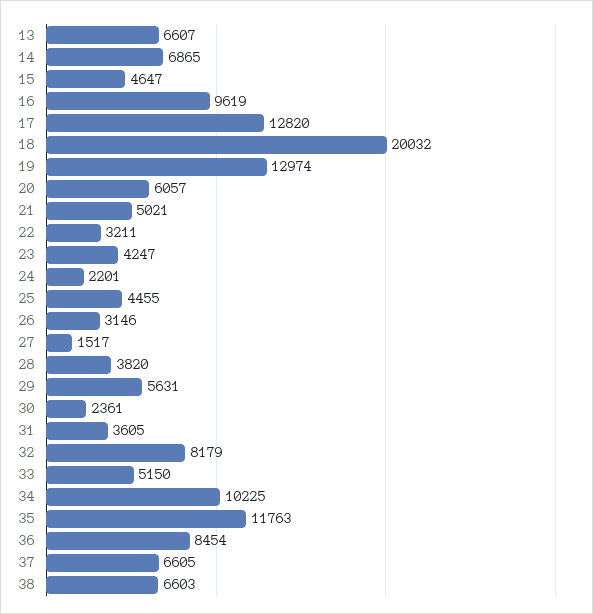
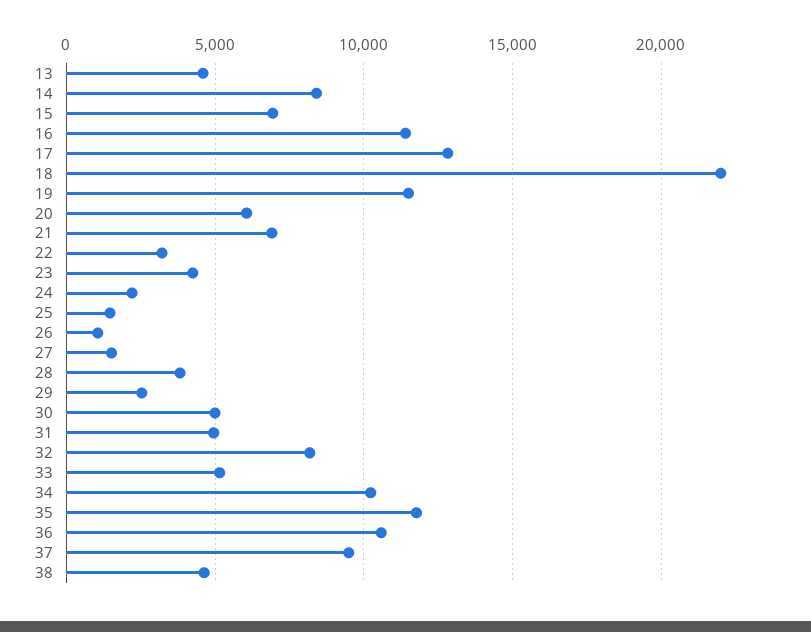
  {
-   "13": 6607,
+   "13": 4500,
-   "14": 6865,
+   "14": 8500,
-   "15": 4647,
+   "15": 7000,
-   "16": 9619,
+   "16": 11500,
    "17": 12820,
-   "18": 20032,
+   "18": 22000,
-   "19": 12974,
+   "19": 11500,
    "20": 6057,
-   "21": 5021,
+   "21": 7000,
    "22": 3211,
    "23": 4247,
    "24": 2201,
-   "25": 4455,
+   "25": 1500,
-   "26": 3146,
+   "26": 1000,
    "27": 1517,
    "28": 3820,
-   "29": 5631,
+   "29": 2500,
-   "30": 2361,
+   "30": 5000,
-   "31": 3605,
+   "31": 5000,
    "32": 8179,
    "33": 5150,
    "34": 10225,
    "35": 11763,
-   "36": 8454,
+   "36": 10500,
-   "37": 6605,
+   "37": 9500,
-   "38": 6603
+   "38": 4500
  }

